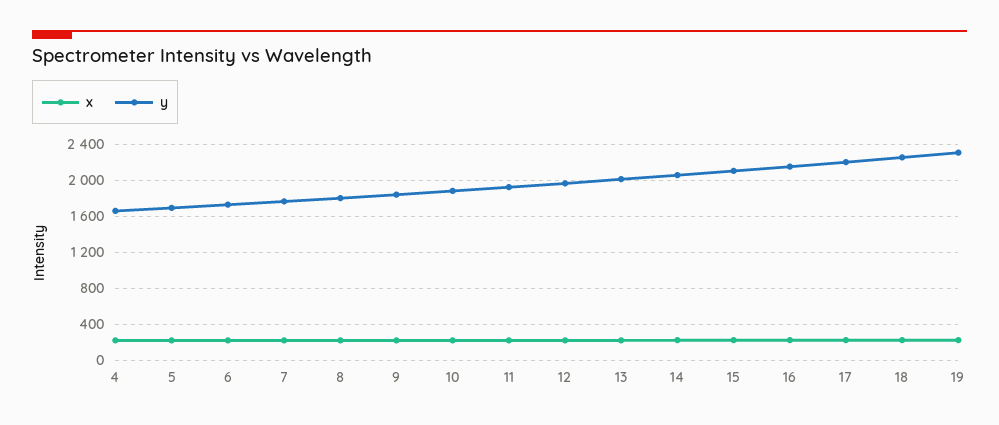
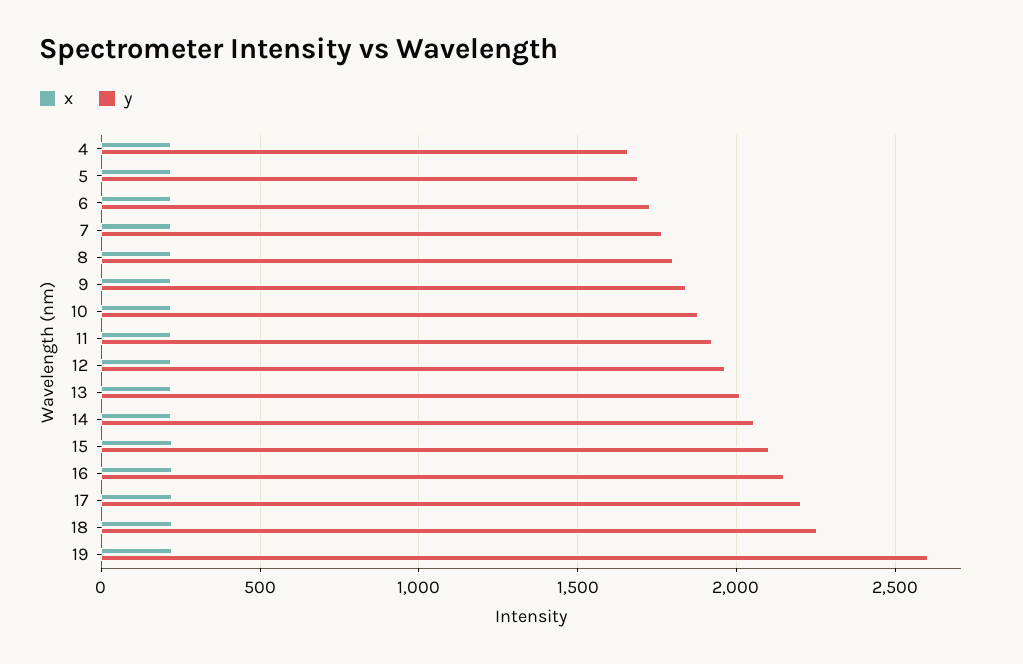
  {
    "x": {
      "4": 200,
      "5": 200,
      "6": 200,
      "7": 200,
      "8": 200,
      "9": 200,
      "10": 200,
      "11": 200,
      "12": 200,
      "13": 200,
      "14": 200,
      "15": 200,
      "16": 200,
      "17": 200,
      "18": 200,
      "19": 200
    },
    "y": {
      "4": 1650,
      "5": 1700,
      "6": 1750,
      "7": 1750,
      "8": 1800,
      "9": 1850,
      "10": 1900,
      "11": 1900,
      "12": 1950,
      "13": 2000,
      "14": 2050,
      "15": 2100,
      "16": 2150,
      "17": 2200,
      "18": 2250,
-     "19": 2300
+     "19": 2600
    }
  }

